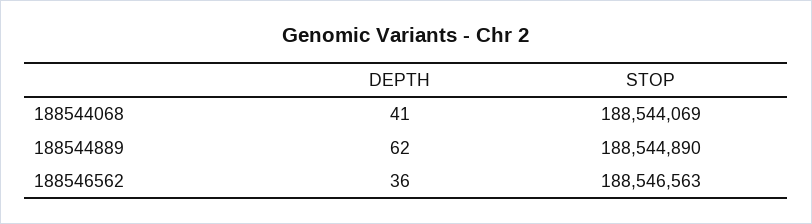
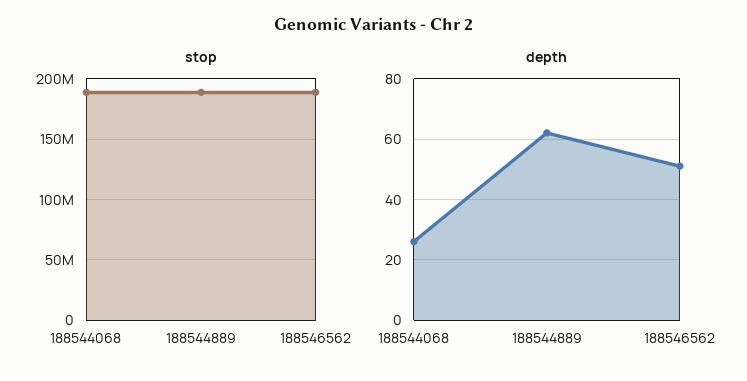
  {
    "DEPTH": {
-     "188544068": 41,
+     "188544068": 25,
      "188544889": 62,
-     "188546562": 36
+     "188546562": 50
    },
    "STOP": {
      "188544068": 188544069,
      "188544889": 188544890,
      "188546562": 188546563
    }
  }

